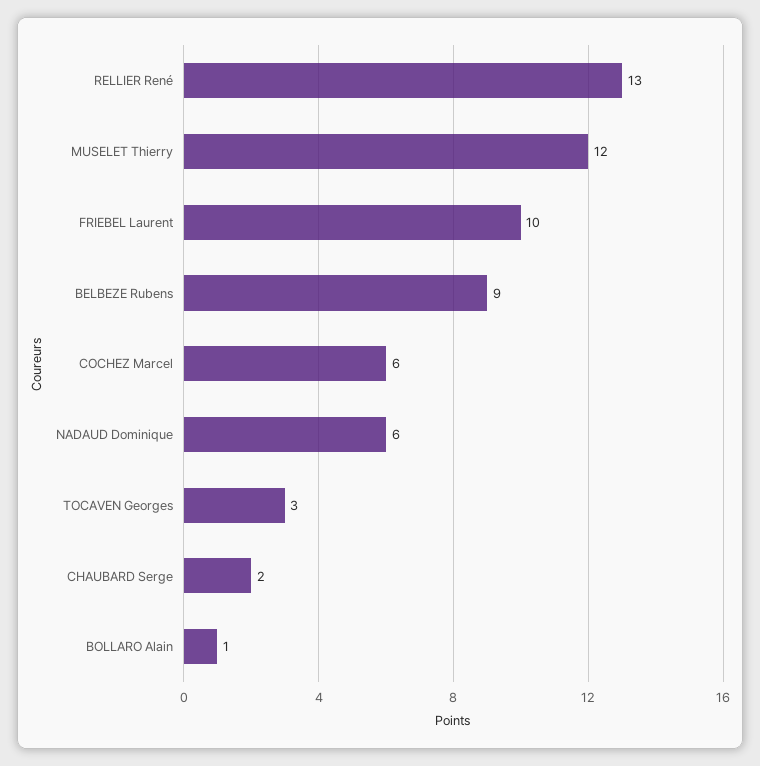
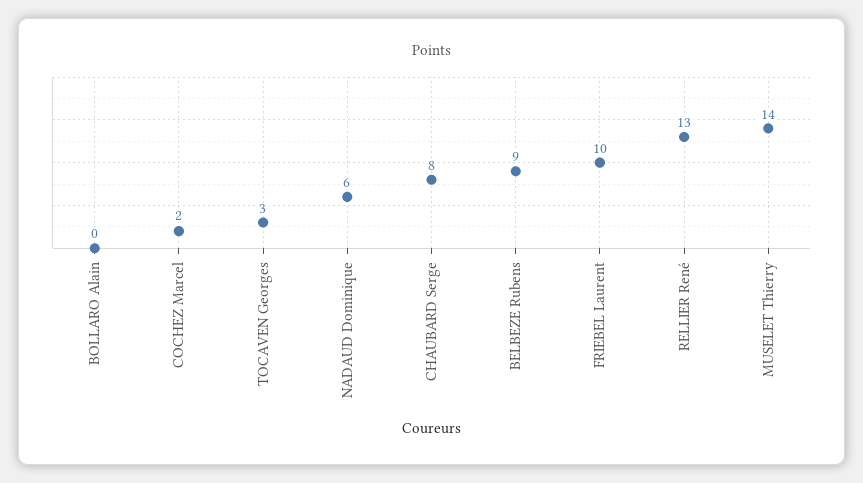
  {
    "RELLIER René": 13,
-   "MUSELET Thierry": 12,
+   "MUSELET Thierry": 14,
    "FRIEBEL Laurent": 10,
    "BELBEZE Rubens": 9,
-   "COCHEZ Marcel": 6,
+   "COCHEZ Marcel": 2,
    "NADAUD Dominique": 6,
    "TOCAVEN Georges": 3,
-   "CHAUBARD Serge": 2,
+   "CHAUBARD Serge": 8,
-   "BOLLARO Alain": 1
+   "BOLLARO Alain": 0
  }

